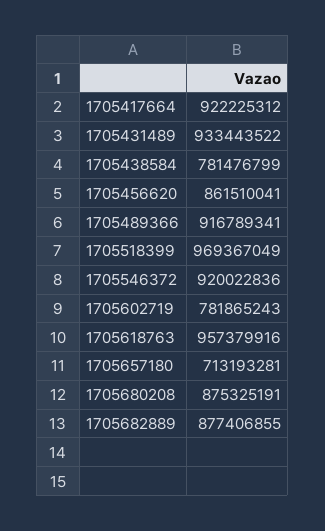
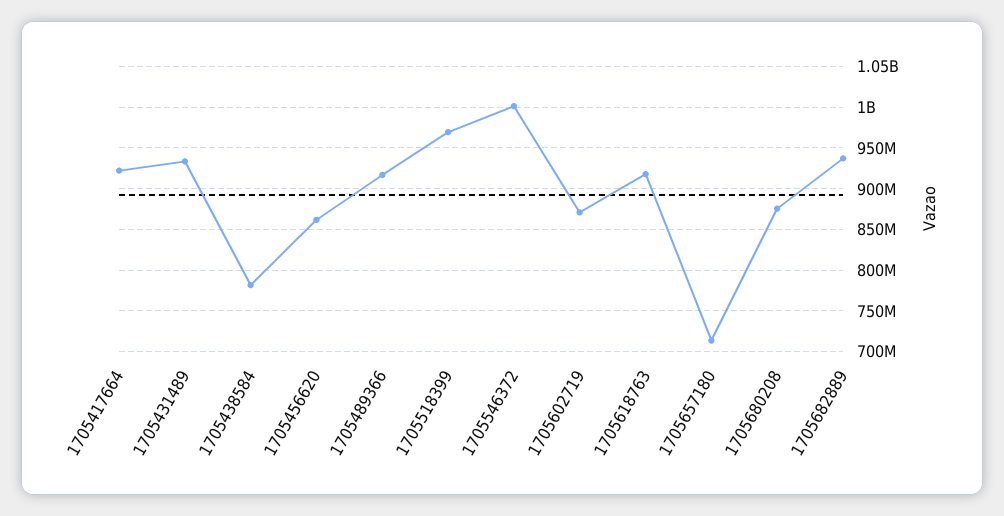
  {
    "1705417664": 922225312,
    "1705431489": 933443522,
    "1705438584": 781476799,
    "1705456620": 861510041,
    "1705489366": 916789341,
    "1705518399": 969367049,
-   "1705546372": 920022836,
+   "1705546372": 1000000000,
-   "1705602719": 781865243,
+   "1705602719": 870000000,
-   "1705618763": 957379916,
+   "1705618763": 920000000,
    "1705657180": 713193281,
    "1705680208": 875325191,
-   "1705682889": 877406855
+   "1705682889": 940000000
  }

